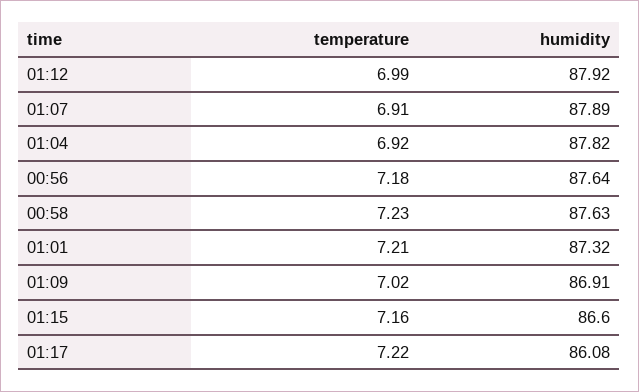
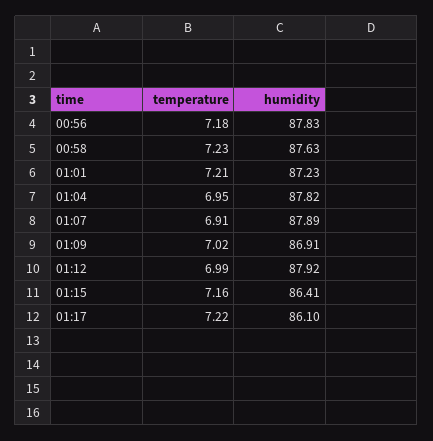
  {
    "temperature": {
      "01:12": 6.99,
      "01:07": 6.91,
-     "01:04": 6.92,
+     "01:04": 6.95,
      "00:56": 7.18,
      "00:58": 7.23,
      "01:01": 7.21,
      "01:09": 7.02,
      "01:15": 7.16,
      "01:17": 7.22
    },
    "humidity": {
      "01:12": 87.92,
      "01:07": 87.89,
      "01:04": 87.82,
-     "00:56": 87.64,
+     "00:56": 87.83,
      "00:58": 87.63,
-     "01:01": 87.32,
+     "01:01": 87.23,
      "01:09": 86.91,
-     "01:15": 86.6,
+     "01:15": 86.41,
-     "01:17": 86.08
+     "01:17": 86.1
    }
  }

